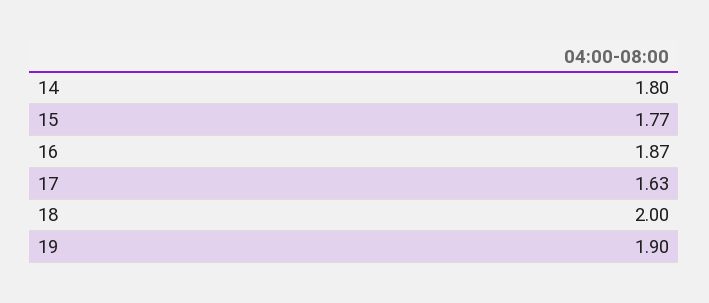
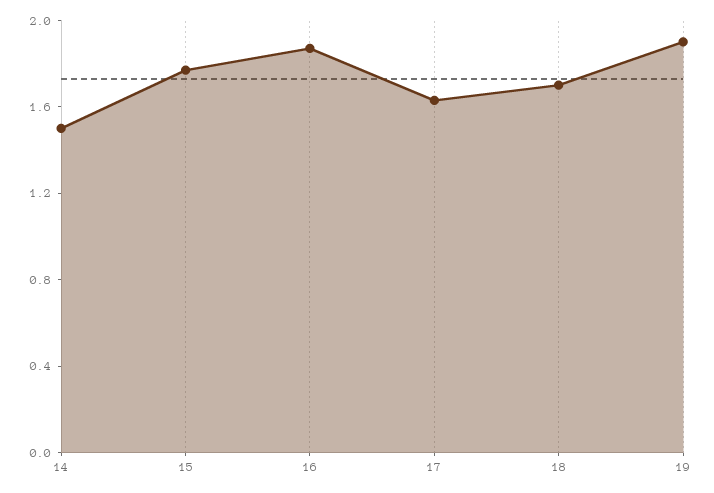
  {
-   "14": 1.8,
+   "14": 1.5,
    "15": 1.77,
    "16": 1.87,
    "17": 1.63,
-   "18": 2,
+   "18": 1.7,
    "19": 1.9
  }

